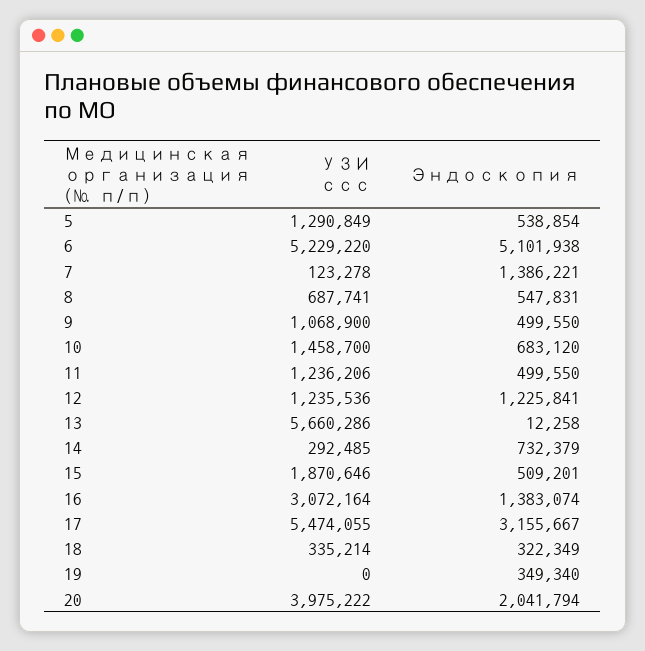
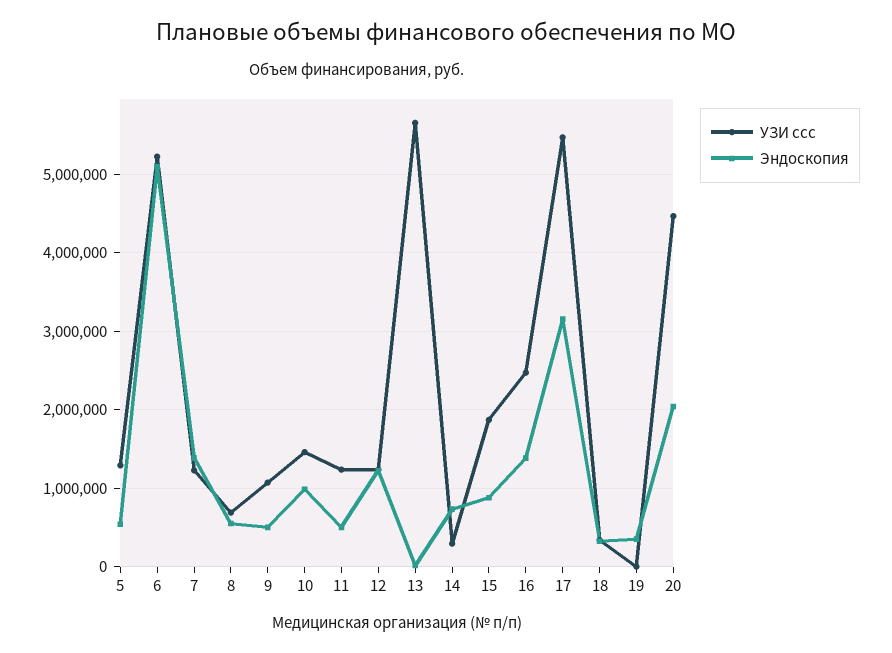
  {
    "УЗИ ссс": {
      "5": 1290849,
      "6": 5229220,
-     "7": 123278,
+     "7": 1200000,
      "8": 687741,
      "9": 1068900,
      "10": 1458700,
      "11": 1236206,
      "12": 1235536,
      "13": 5660286,
      "14": 292485,
      "15": 1870646,
-     "16": 3072164,
+     "16": 2500000,
      "17": 5474055,
      "18": 335214,
      "19": 0,
-     "20": 3975222
+     "20": 4500000
    },
    "Эндоскопия": {
      "5": 538854,
      "6": 5101938,
      "7": 1386221,
      "8": 547831,
      "9": 499550,
-     "10": 683120,
+     "10": 1000000,
      "11": 499550,
      "12": 1225841,
      "13": 12258,
      "14": 732379,
-     "15": 509201,
+     "15": 900000,
      "16": 1383074,
      "17": 3155667,
      "18": 322349,
      "19": 349340,
      "20": 2041794
    }
  }

